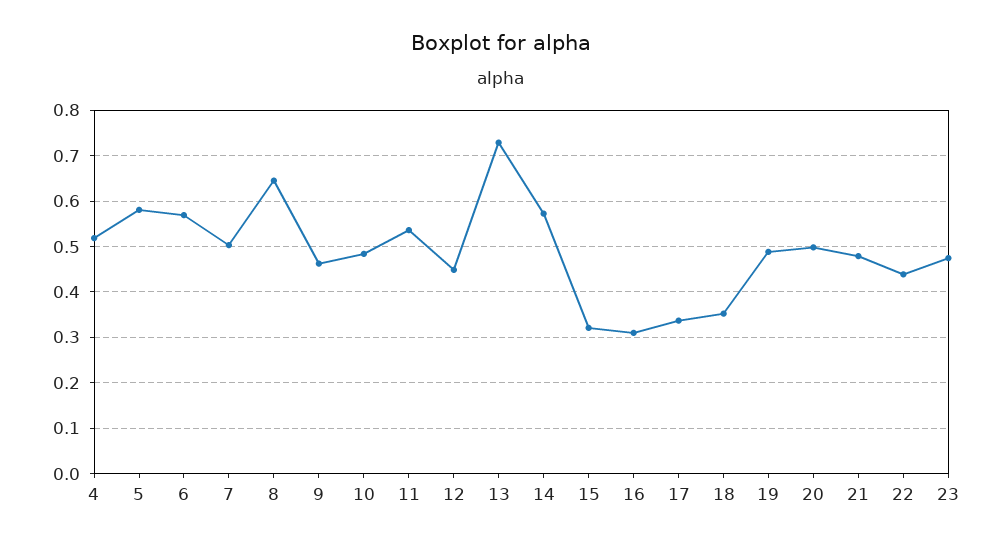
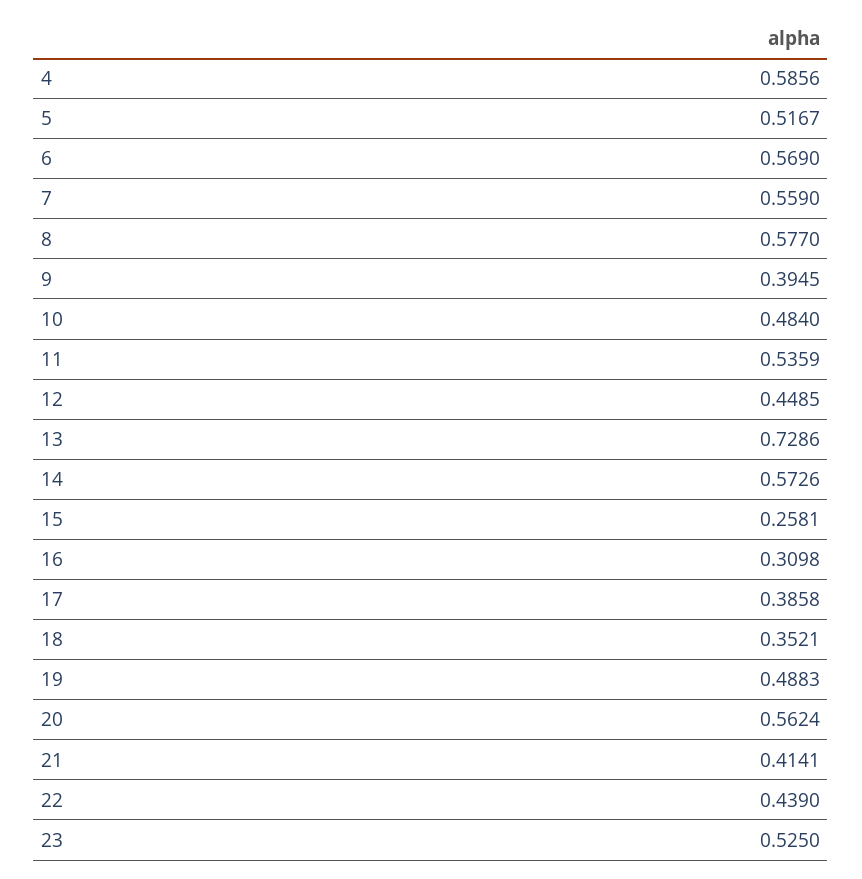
  {
-   "4": 0.52,
+   "4": 0.5856,
-   "5": 0.58,
+   "5": 0.5167,
    "6": 0.569,
-   "7": 0.5,
+   "7": 0.559,
-   "8": 0.64,
+   "8": 0.577,
-   "9": 0.46,
+   "9": 0.3945,
    "10": 0.484,
    "11": 0.5359,
    "12": 0.4485,
    "13": 0.7286,
    "14": 0.5726,
-   "15": 0.32,
+   "15": 0.2581,
    "16": 0.3098,
-   "17": 0.34,
+   "17": 0.3858,
    "18": 0.3521,
    "19": 0.4883,
-   "20": 0.5,
+   "20": 0.5624,
-   "21": 0.48,
+   "21": 0.4141,
    "22": 0.439,
-   "23": 0.48
+   "23": 0.525
  }

